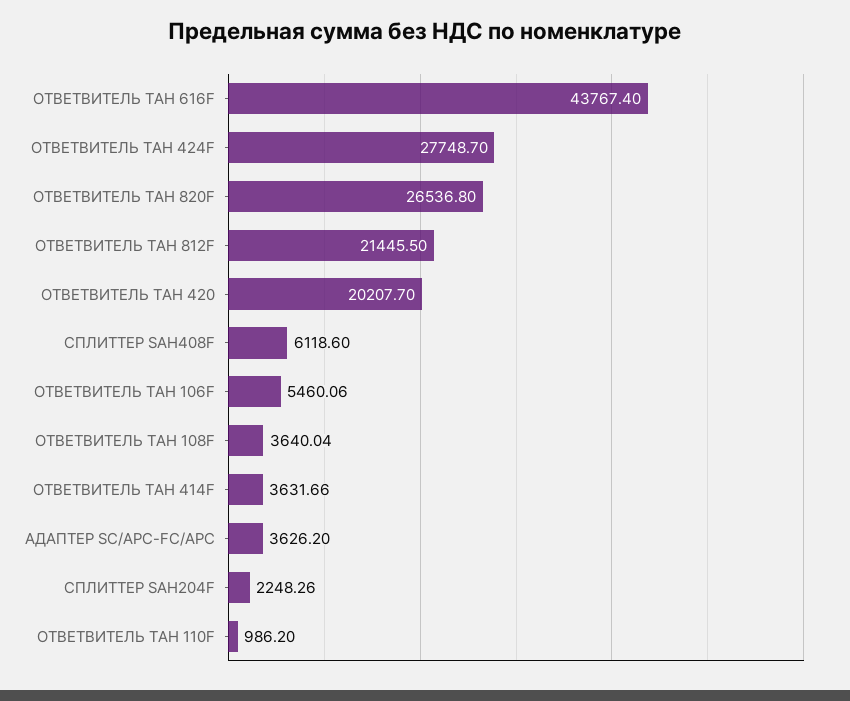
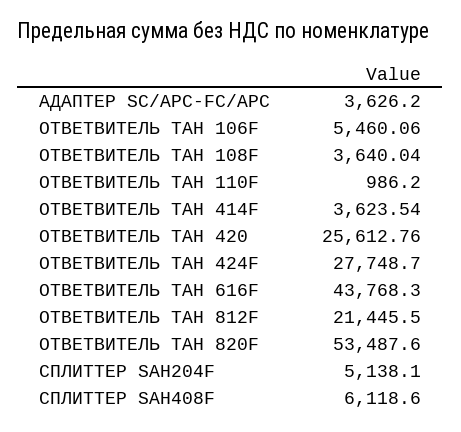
  {
-   "ОТВЕТВИТЕЛЬ ТАН 616F": 43767.4,
+   "ОТВЕТВИТЕЛЬ ТАН 616F": 43768.3,
    "ОТВЕТВИТЕЛЬ ТАН 424F": 27748.7,
-   "ОТВЕТВИТЕЛЬ ТАН 820F": 26536.8,
+   "ОТВЕТВИТЕЛЬ ТАН 820F": 53487.6,
    "ОТВЕТВИТЕЛЬ ТАН 812F": 21445.5,
-   "ОТВЕТВИТЕЛЬ ТАН 420": 20207.7,
+   "ОТВЕТВИТЕЛЬ ТАН 420": 25612.76,
    "СПЛИТТЕР SAH408F": 6118.6,
    "ОТВЕТВИТЕЛЬ ТАН 106F": 5460.06,
    "ОТВЕТВИТЕЛЬ ТАН 108F": 3640.04,
-   "ОТВЕТВИТЕЛЬ ТАН 414F": 3631.66,
+   "ОТВЕТВИТЕЛЬ ТАН 414F": 3623.54,
    "АДАПТЕР SC/APC-FC/APC": 3626.2,
-   "СПЛИТТЕР SAH204F": 2248.26,
+   "СПЛИТТЕР SAH204F": 5138.1,
    "ОТВЕТВИТЕЛЬ ТАН 110F": 986.2
  }

